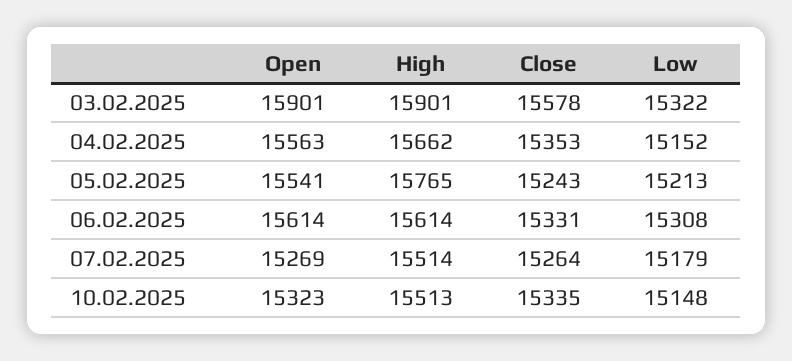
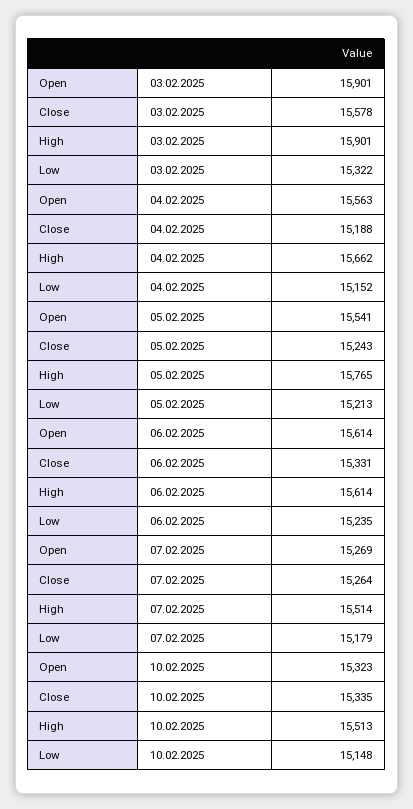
  {
    "Open": {
      "03.02.2025": 15901,
      "04.02.2025": 15563,
      "05.02.2025": 15541,
      "06.02.2025": 15614,
      "07.02.2025": 15269,
      "10.02.2025": 15323
    },
    "High": {
      "03.02.2025": 15901,
      "04.02.2025": 15662,
      "05.02.2025": 15765,
      "06.02.2025": 15614,
      "07.02.2025": 15514,
      "10.02.2025": 15513
    },
    "Close": {
      "03.02.2025": 15578,
-     "04.02.2025": 15353,
+     "04.02.2025": 15188,
      "05.02.2025": 15243,
      "06.02.2025": 15331,
      "07.02.2025": 15264,
      "10.02.2025": 15335
    },
    "Low": {
      "03.02.2025": 15322,
      "04.02.2025": 15152,
      "05.02.2025": 15213,
-     "06.02.2025": 15308,
+     "06.02.2025": 15235,
      "07.02.2025": 15179,
      "10.02.2025": 15148
    }
  }

